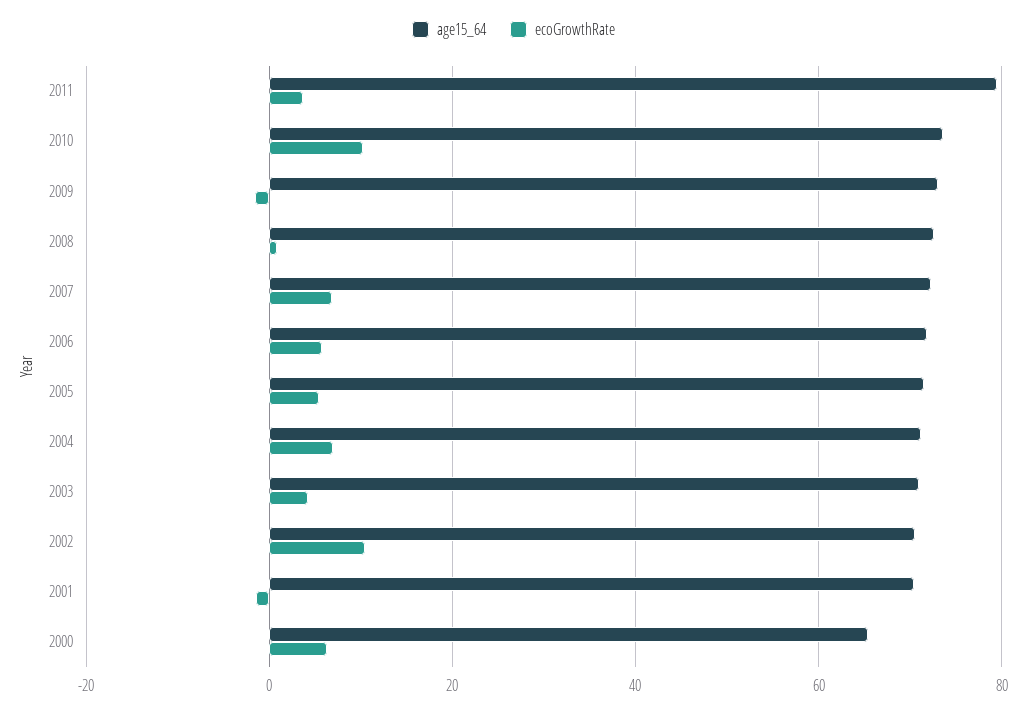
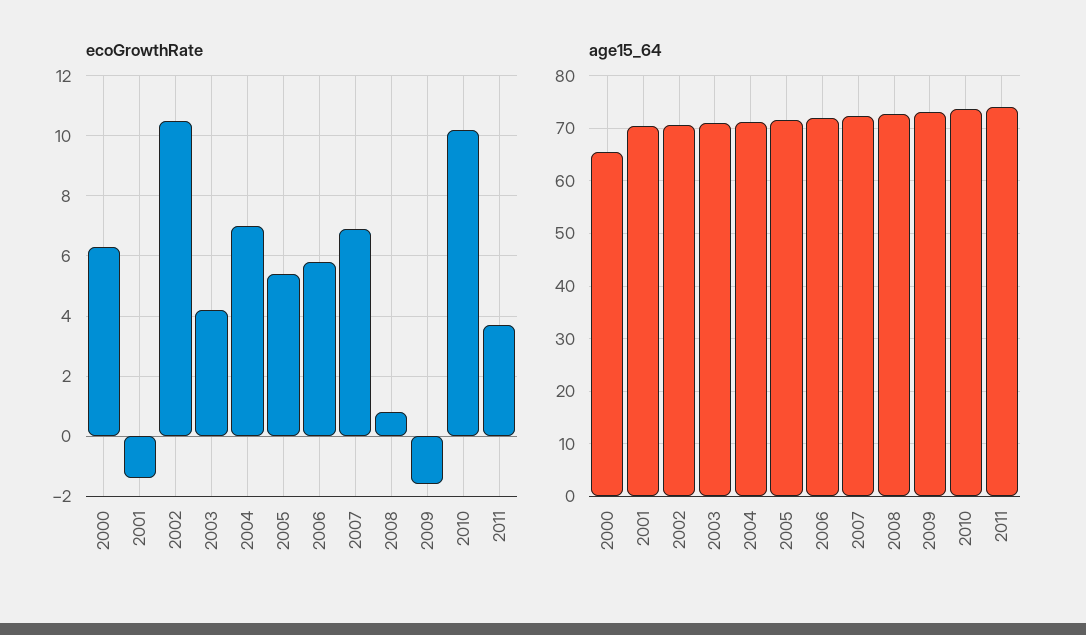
  {
    "age15_64": {
-     "2011": 80,
+     "2011": 74,
      "2010": 74,
      "2009": 74,
      "2008": 72,
      "2007": 72,
      "2006": 72,
      "2005": 72,
      "2004": 72,
      "2003": 70,
      "2002": 70,
      "2001": 70,
      "2000": 66
    },
    "ecoGrowthRate": {
      "2011": 3.5,
      "2010": 10,
      "2009": -1.5,
      "2008": 1,
      "2007": 7,
      "2006": 6,
      "2005": 5.5,
      "2004": 7,
      "2003": 4,
      "2002": 10.5,
      "2001": -1.5,
      "2000": 6.5
    }
  }

